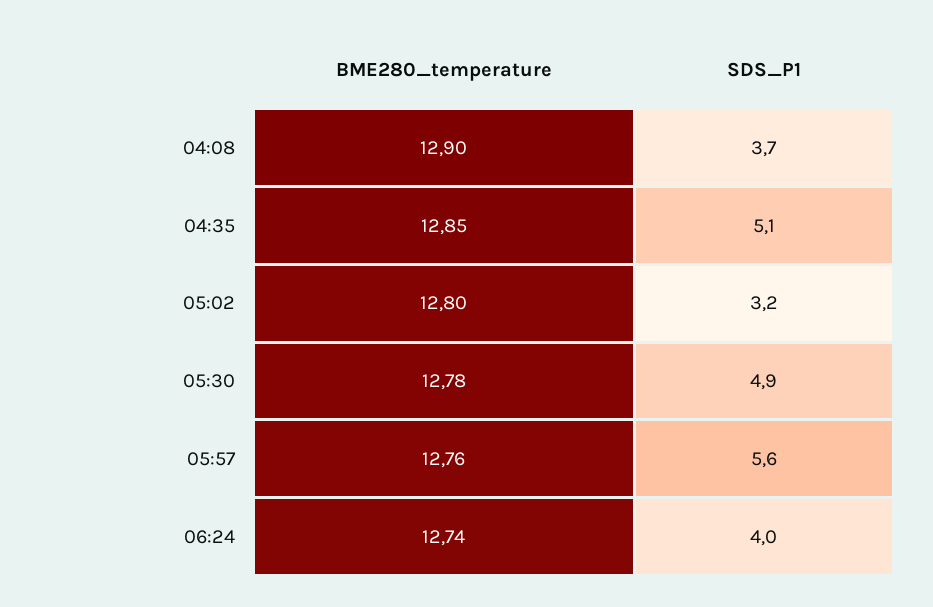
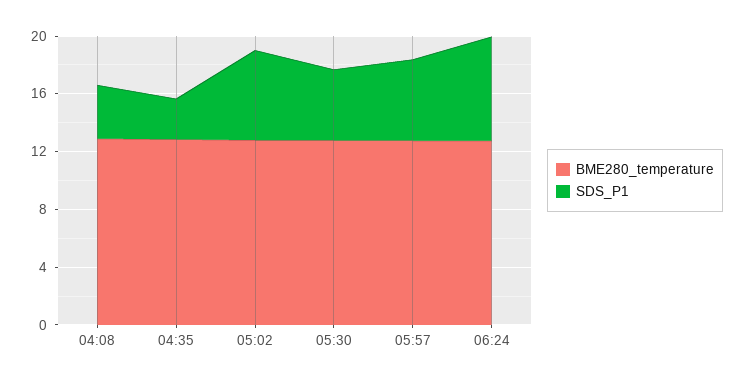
  {
    "BME280_temperature": {
      "04:08": 12.9,
      "04:35": 12.85,
      "05:02": 12.8,
      "05:30": 12.78,
      "05:57": 12.76,
      "06:24": 12.74
    },
    "SDS_P1": {
      "04:08": 3.7,
-     "04:35": 5.1,
+     "04:35": 3,
-     "05:02": 3.2,
+     "05:02": 6,
      "05:30": 4.9,
      "05:57": 5.6,
-     "06:24": 4
+     "06:24": 7
    }
  }

